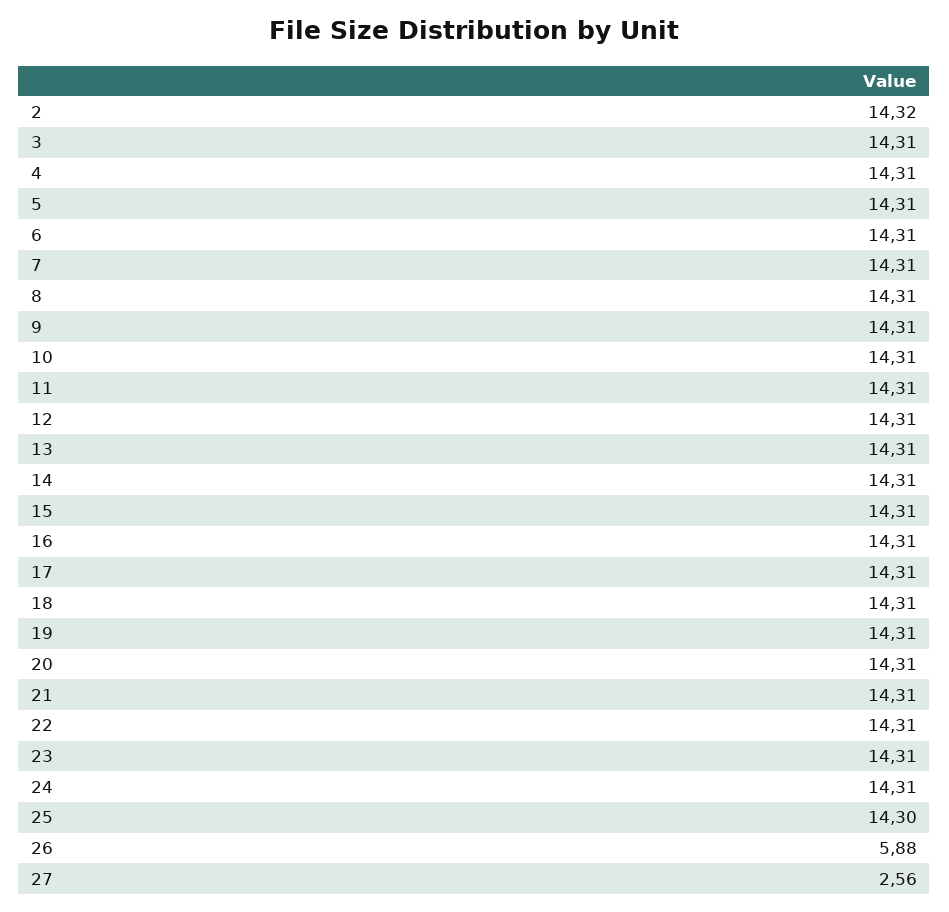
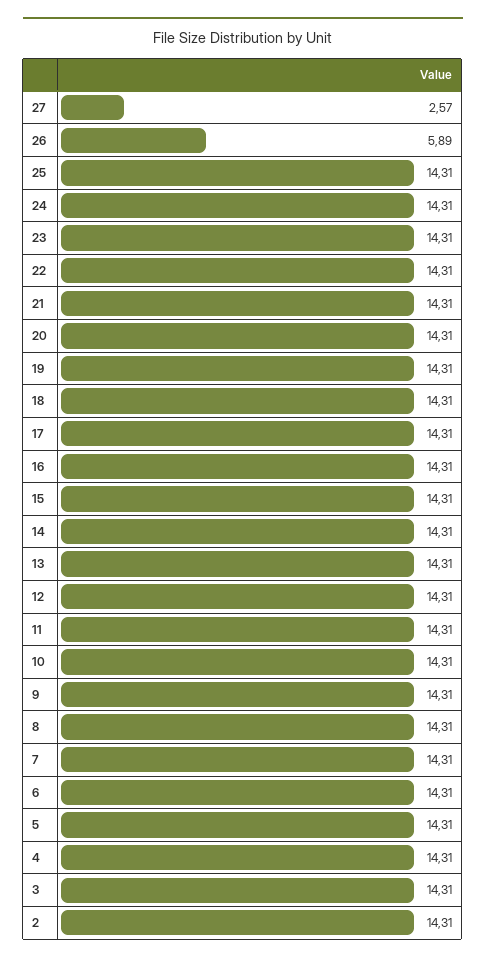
  {
-   "2": 14.32,
+   "2": 14.31,
    "3": 14.31,
    "4": 14.31,
    "5": 14.31,
    "6": 14.31,
    "7": 14.31,
    "8": 14.31,
    "9": 14.31,
    "10": 14.31,
    "11": 14.31,
    "12": 14.31,
    "13": 14.31,
    "14": 14.31,
    "15": 14.31,
    "16": 14.31,
    "17": 14.31,
    "18": 14.31,
    "19": 14.31,
    "20": 14.31,
    "21": 14.31,
    "22": 14.31,
    "23": 14.31,
    "24": 14.31,
-   "25": 14.3,
+   "25": 14.31,
-   "26": 5.88,
+   "26": 5.89,
-   "27": 2.56
+   "27": 2.57
  }

